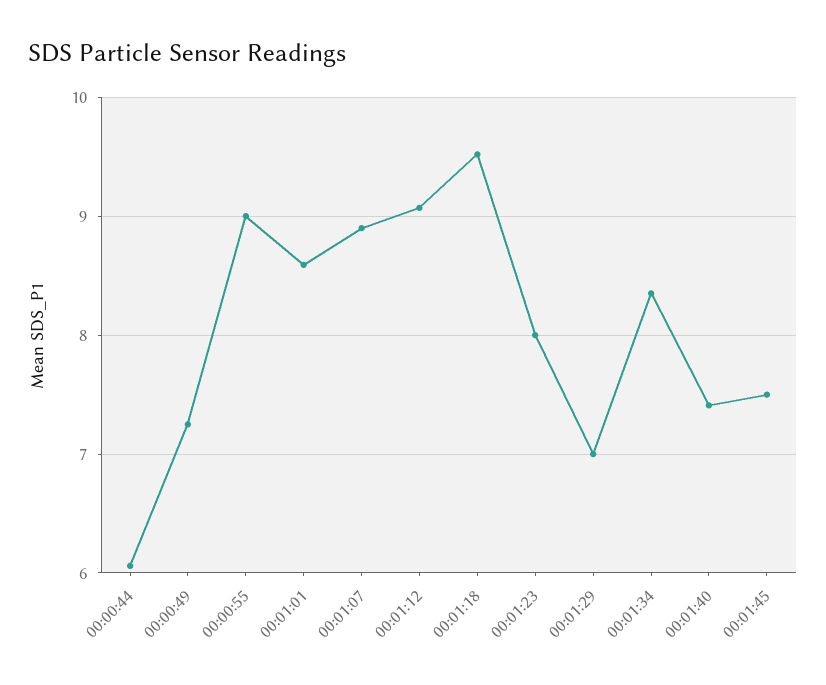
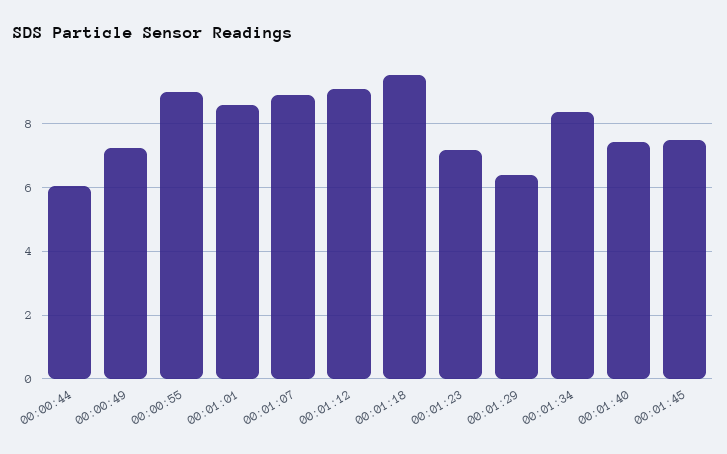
  {
    "00:00:44": 6.1,
    "00:00:49": 7.3,
    "00:00:55": 9,
    "00:01:01": 8.6,
    "00:01:07": 8.9,
    "00:01:12": 9.1,
    "00:01:18": 9.5,
-   "00:01:23": 8,
+   "00:01:23": 7.2,
-   "00:01:29": 7,
+   "00:01:29": 6.4,
    "00:01:34": 8.4,
    "00:01:40": 7.4,
    "00:01:45": 7.5
  }

